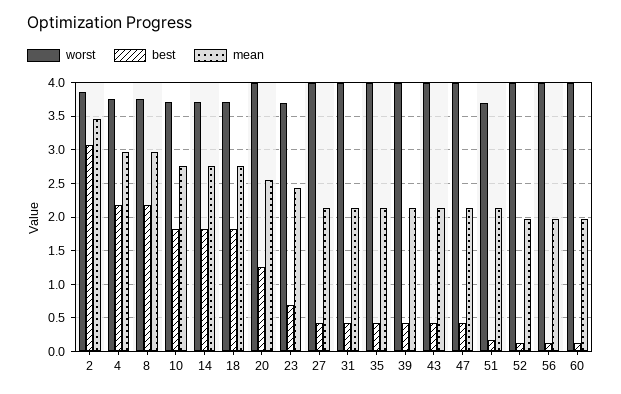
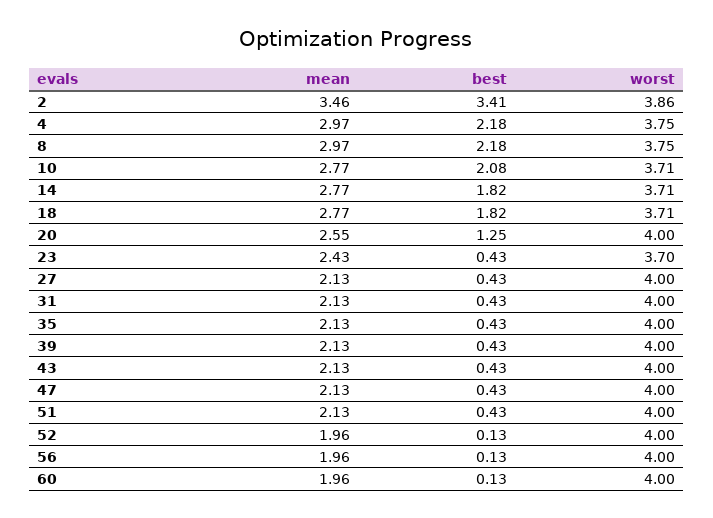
  {
    "worst": {
      "2": 3.86,
      "4": 3.75,
      "8": 3.75,
      "10": 3.71,
      "14": 3.71,
      "18": 3.71,
      "20": 4,
      "23": 3.7,
      "27": 4,
      "31": 4,
      "35": 4,
      "39": 4,
      "43": 4,
      "47": 4,
-     "51": 3.7,
+     "51": 4,
      "52": 4,
      "56": 4,
      "60": 4
    },
    "best": {
-     "2": 3.1,
+     "2": 3.41,
      "4": 2.18,
      "8": 2.18,
-     "10": 1.8,
+     "10": 2.08,
      "14": 1.82,
      "18": 1.82,
      "20": 1.25,
-     "23": 0.7,
+     "23": 0.43,
      "27": 0.43,
      "31": 0.43,
      "35": 0.43,
      "39": 0.43,
      "43": 0.43,
      "47": 0.43,
-     "51": 0.2,
+     "51": 0.43,
      "52": 0.13,
      "56": 0.13,
      "60": 0.13
    },
    "mean": {
      "2": 3.46,
      "4": 2.97,
      "8": 2.97,
      "10": 2.77,
      "14": 2.77,
      "18": 2.77,
      "20": 2.55,
      "23": 2.43,
      "27": 2.13,
      "31": 2.13,
      "35": 2.13,
      "39": 2.13,
      "43": 2.13,
      "47": 2.13,
      "51": 2.13,
      "52": 1.96,
      "56": 1.96,
      "60": 1.96
    }
  }

